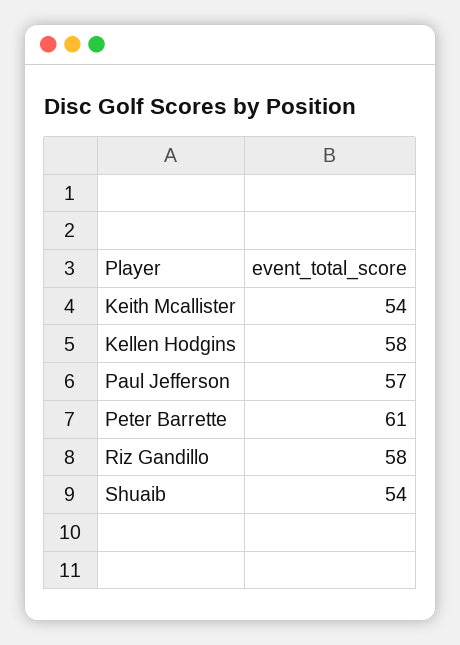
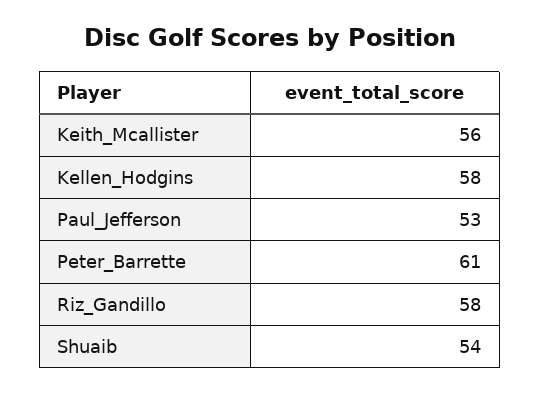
  {
-   "Keith Mcallister": 54,
+   "Keith Mcallister": 56,
    "Kellen Hodgins": 58,
-   "Paul Jefferson": 57,
+   "Paul Jefferson": 53,
    "Peter Barrette": 61,
    "Riz Gandillo": 58,
    "Shuaib": 54
  }

